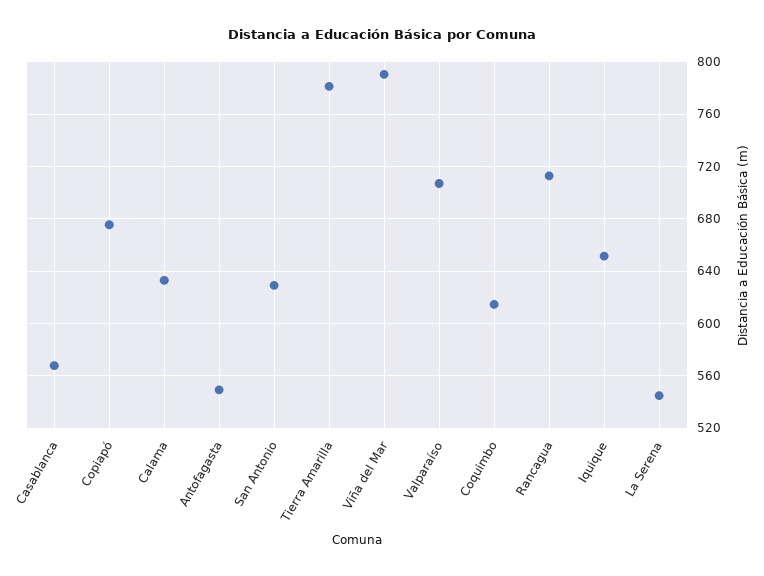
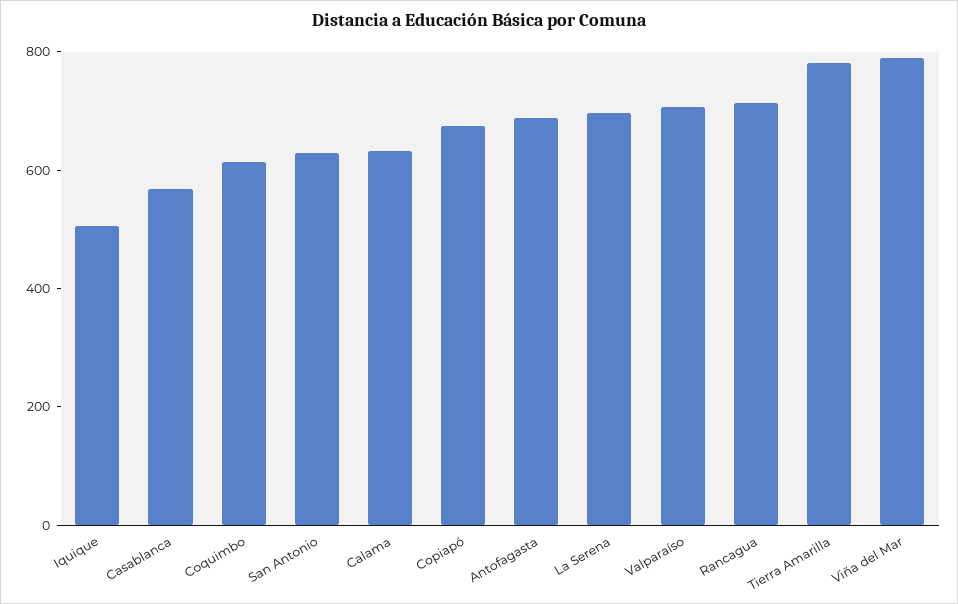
  {
    "Casablanca": 570,
    "Copiapó": 675,
    "Calama": 635,
-   "Antofagasta": 550,
+   "Antofagasta": 700,
    "San Antonio": 630,
    "Tierra Amarilla": 780,
    "Viña del Mar": 790,
    "Valparaíso": 705,
    "Coquimbo": 615,
    "Rancagua": 715,
-   "Iquique": 650,
+   "Iquique": 500,
-   "La Serena": 545
+   "La Serena": 700
  }

